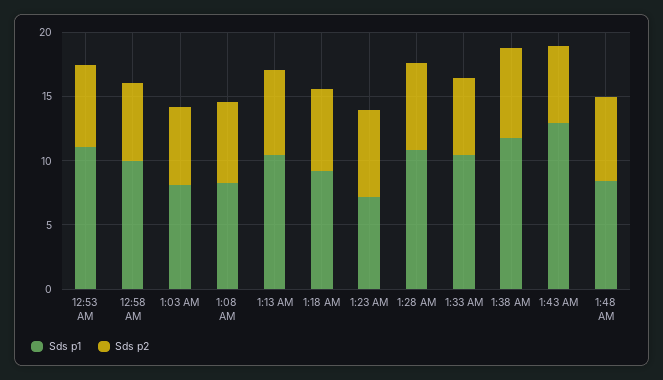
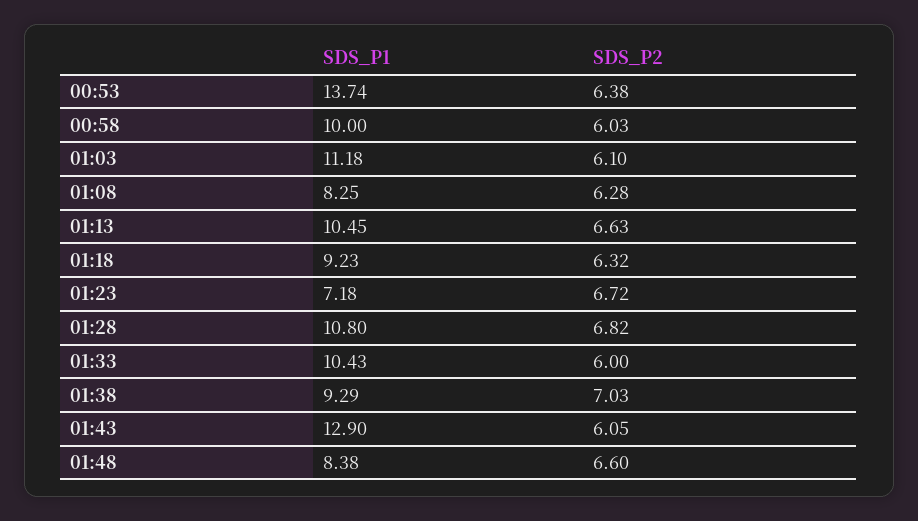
  {
    "Sds p1": {
-     "12:53 AM": 11,
+     "12:53 AM": 13.74,
      "12:58 AM": 10,
-     "1:03 AM": 8,
+     "1:03 AM": 11.18,
      "1:08 AM": 8.25,
      "1:13 AM": 10.45,
      "1:18 AM": 9.23,
      "1:23 AM": 7.18,
      "1:28 AM": 10.8,
      "1:33 AM": 10.43,
-     "1:38 AM": 12,
+     "1:38 AM": 9.29,
      "1:43 AM": 12.9,
      "1:48 AM": 8.38
    },
    "Sds p2": {
      "12:53 AM": 6.38,
      "12:58 AM": 6.03,
      "1:03 AM": 6.1,
      "1:08 AM": 6.28,
      "1:13 AM": 6.63,
      "1:18 AM": 6.32,
      "1:23 AM": 6.72,
      "1:28 AM": 6.82,
      "1:33 AM": 6,
      "1:38 AM": 7.03,
      "1:43 AM": 6.05,
      "1:48 AM": 6.6
    }
  }

